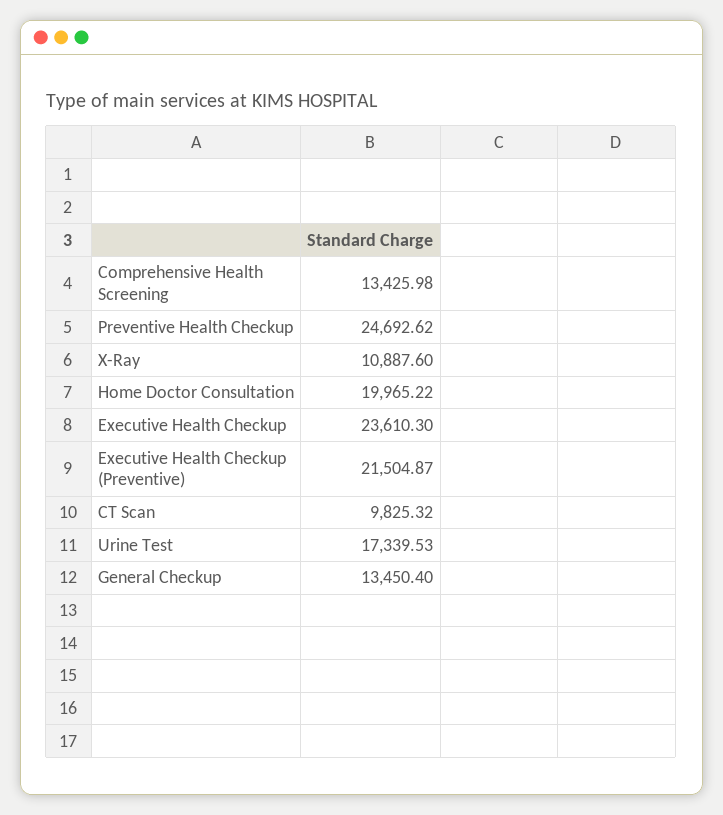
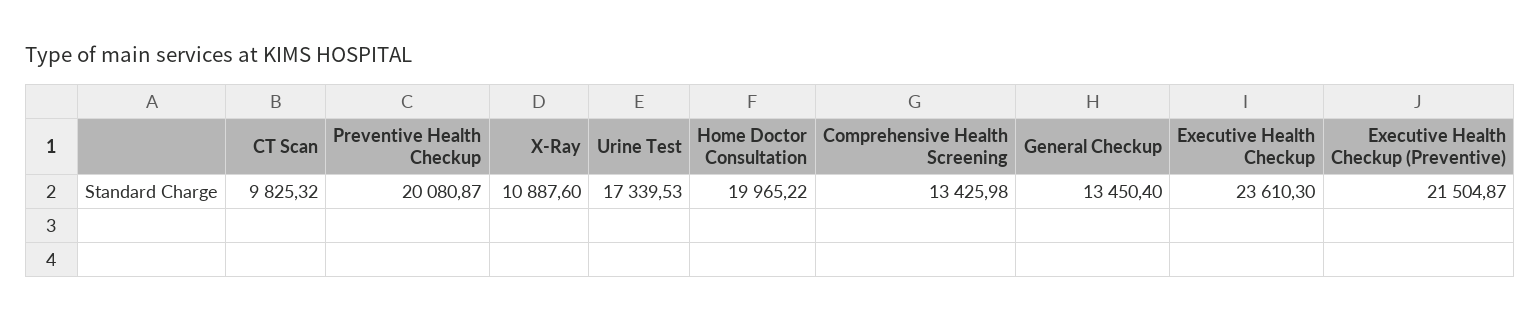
  {
    "Comprehensive Health Screening": 13425.98,
-   "Preventive Health Checkup": 24692.62,
+   "Preventive Health Checkup": 20080.87,
    "X-Ray": 10887.6,
    "Home Doctor Consultation": 19965.22,
    "Executive Health Checkup": 23610.3,
    "Executive Health Checkup (Preventive)": 21504.87,
    "CT Scan": 9825.32,
    "Urine Test": 17339.53,
    "General Checkup": 13450.4
  }

